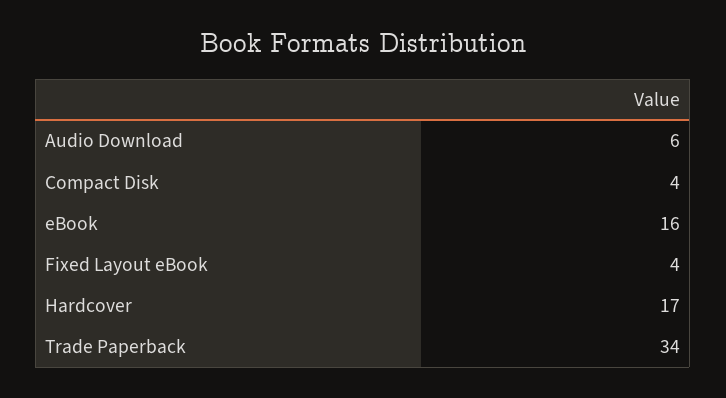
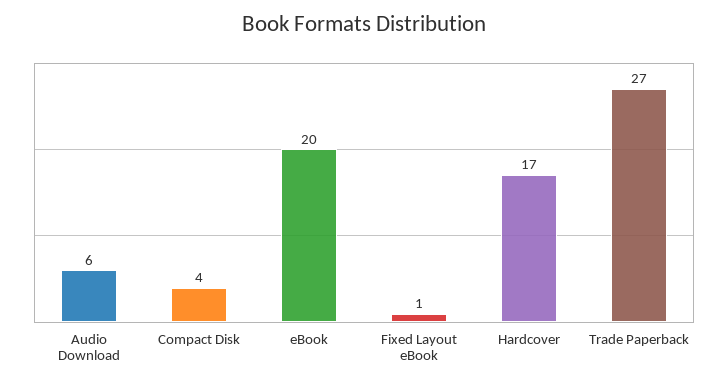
  {
    "Audio Download": 6,
    "Compact Disk": 4,
-   "eBook": 16,
+   "eBook": 20,
-   "Fixed Layout eBook": 4,
+   "Fixed Layout eBook": 1,
    "Hardcover": 17,
-   "Trade Paperback": 34
+   "Trade Paperback": 27
  }

